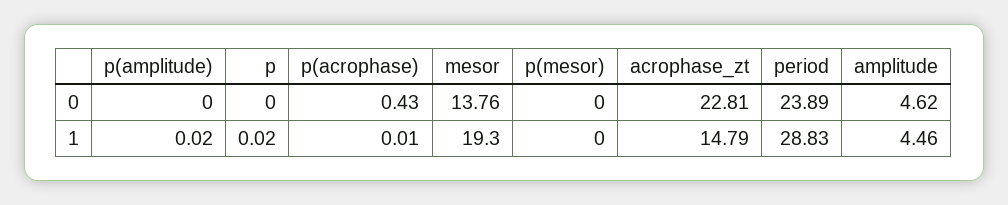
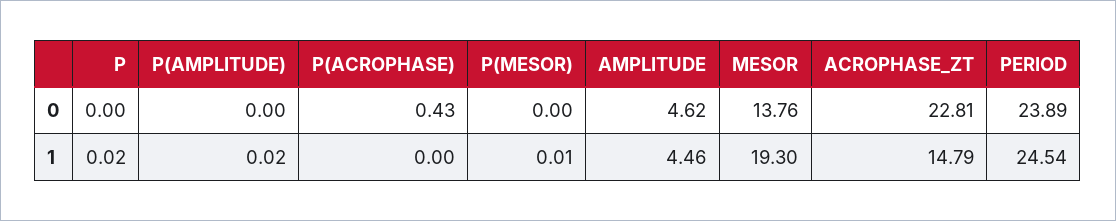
  {
    "p(amplitude)": {
      "0": 0,
      "1": 0.02
    },
    "p": {
      "0": 0,
      "1": 0.02
    },
    "p(acrophase)": {
      "0": 0.43,
-     "1": 0.01
+     "1": 0
    },
    "mesor": {
      "0": 13.76,
      "1": 19.3
    },
    "p(mesor)": {
      "0": 0,
-     "1": 0
+     "1": 0.01
    },
    "acrophase_zt": {
      "0": 22.81,
      "1": 14.79
    },
    "period": {
      "0": 23.89,
-     "1": 28.83
+     "1": 24.54
    },
    "amplitude": {
      "0": 4.62,
      "1": 4.46
    }
  }

